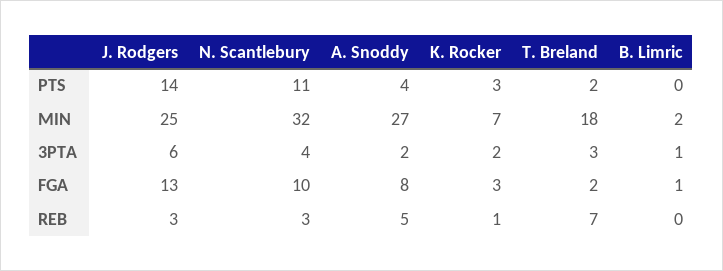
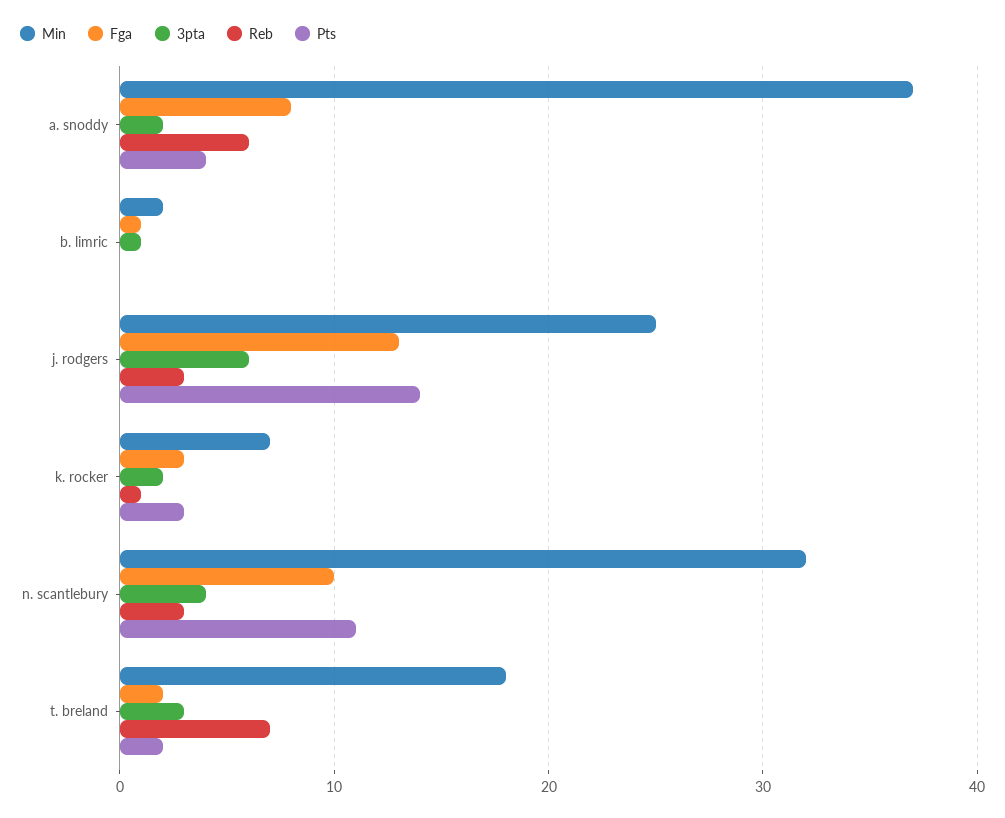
  {
    "PTS": {
      "J. Rodgers": 14,
      "N. Scantlebury": 11,
      "A. Snoddy": 4,
      "K. Rocker": 3,
      "T. Breland": 2,
      "B. Limric": 0
    },
    "MIN": {
      "J. Rodgers": 25,
      "N. Scantlebury": 32,
-     "A. Snoddy": 27,
+     "A. Snoddy": 37,
      "K. Rocker": 7,
      "T. Breland": 18,
      "B. Limric": 2
    },
    "3PTA": {
      "J. Rodgers": 6,
      "N. Scantlebury": 4,
      "A. Snoddy": 2,
      "K. Rocker": 2,
      "T. Breland": 3,
      "B. Limric": 1
    },
    "FGA": {
      "J. Rodgers": 13,
      "N. Scantlebury": 10,
      "A. Snoddy": 8,
      "K. Rocker": 3,
      "T. Breland": 2,
      "B. Limric": 1
    },
    "REB": {
      "J. Rodgers": 3,
      "N. Scantlebury": 3,
-     "A. Snoddy": 5,
+     "A. Snoddy": 6,
      "K. Rocker": 1,
      "T. Breland": 7,
      "B. Limric": 0
    }
  }

